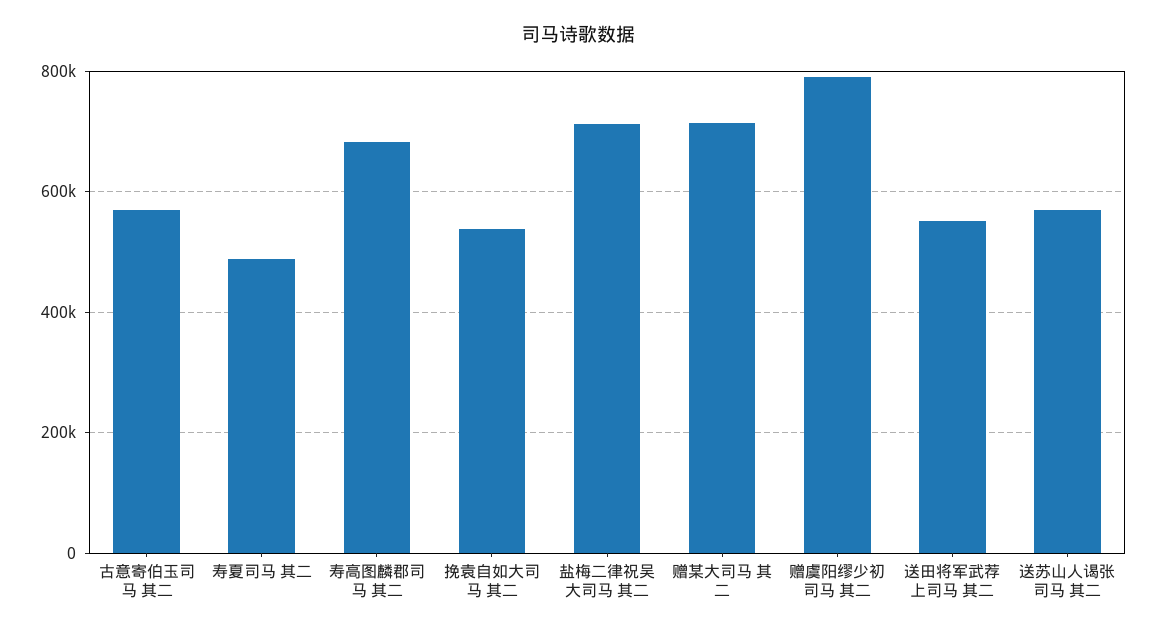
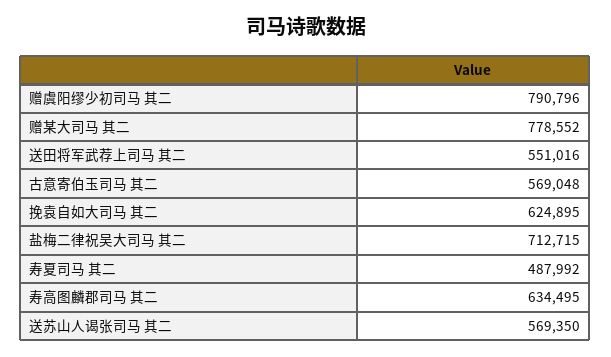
  {
    "古意寄伯玉司马 其二": 569048,
    "寿夏司马 其二": 487992,
-   "寿高图麟郡司马 其二": 680000,
+   "寿高图麟郡司马 其二": 634495,
-   "挽袁自如大司马 其二": 540000,
+   "挽袁自如大司马 其二": 624895,
    "盐梅二律祝吴大司马 其二": 712715,
-   "赠某大司马 其二": 720000,
+   "赠某大司马 其二": 778552,
    "赠虞阳缪少初司马 其二": 790796,
    "送田将军武荐上司马 其二": 551016,
    "送苏山人谒张司马 其二": 569350
  }

